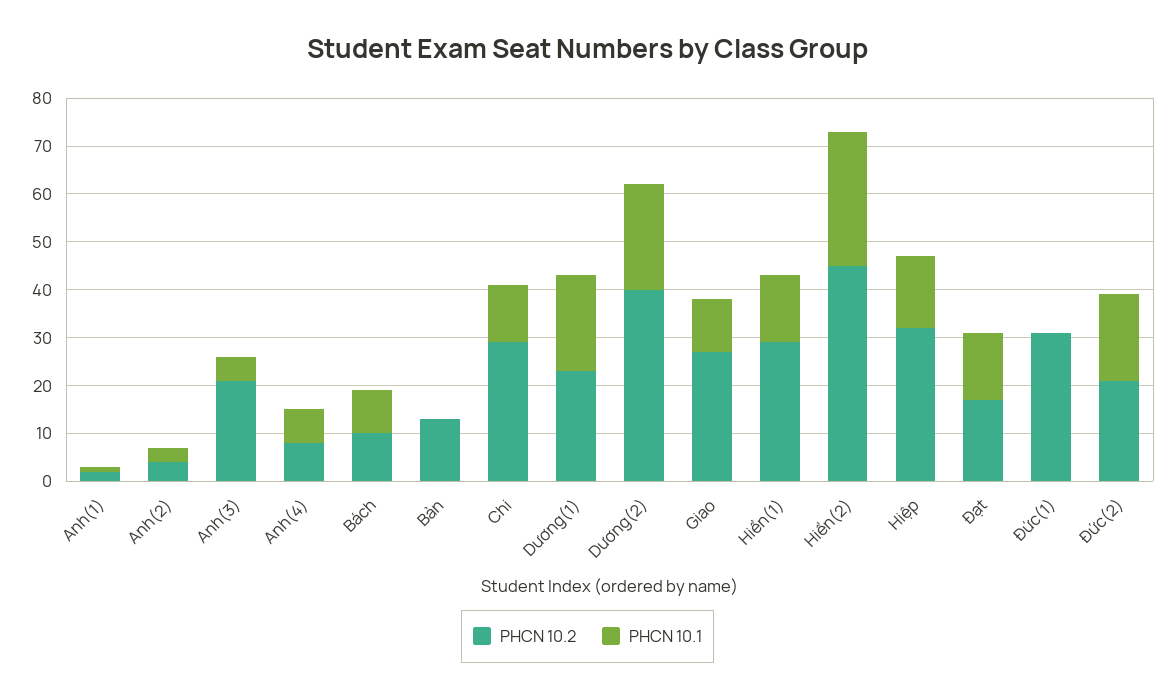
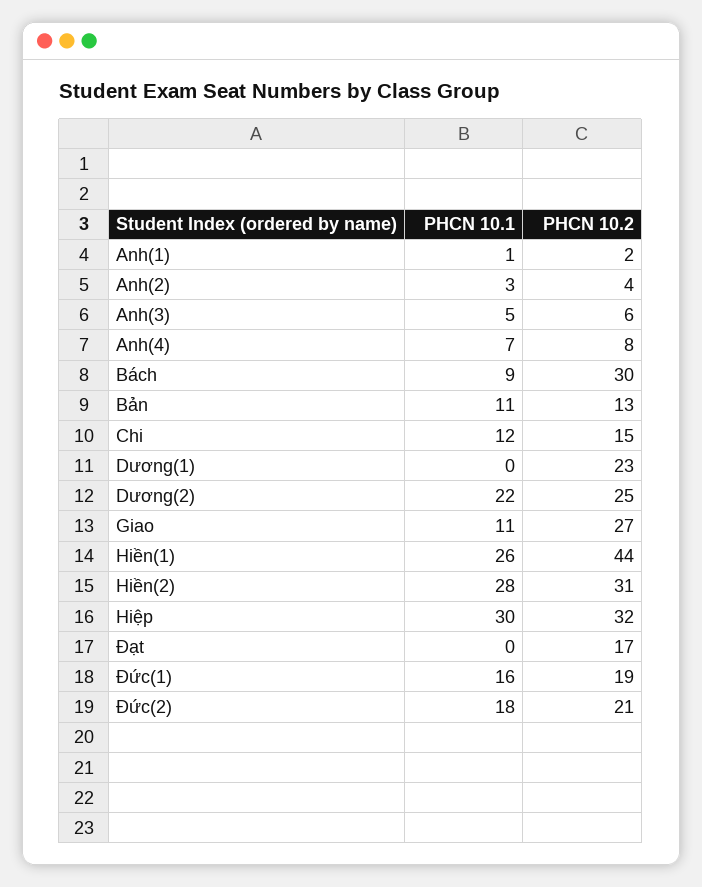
  {
    "PHCN 10.2": {
      "Anh(1)": 2,
      "Anh(2)": 4,
-     "Anh(3)": 20,
+     "Anh(3)": 6,
      "Anh(4)": 8,
-     "Bách": 10,
+     "Bách": 30,
      "Bản": 13,
-     "Chi": 30,
+     "Chi": 15,
      "Dương(1)": 23,
-     "Dương(2)": 40,
+     "Dương(2)": 25,
      "Giao": 27,
-     "Hiền(1)": 30,
+     "Hiền(1)": 44,
-     "Hiền(2)": 45,
+     "Hiền(2)": 31,
      "Hiệp": 32,
      "Đạt": 17,
-     "Đức(1)": 30,
+     "Đức(1)": 19,
      "Đức(2)": 21
    },
    "PHCN 10.1": {
      "Anh(1)": 1,
      "Anh(2)": 3,
      "Anh(3)": 5,
      "Anh(4)": 7,
      "Bách": 9,
-     "Bản": 0,
+     "Bản": 11,
      "Chi": 12,
-     "Dương(1)": 20,
+     "Dương(1)": 0,
      "Dương(2)": 22,
      "Giao": 11,
-     "Hiền(1)": 15,
+     "Hiền(1)": 26,
      "Hiền(2)": 28,
-     "Hiệp": 15,
+     "Hiệp": 30,
-     "Đạt": 15,
+     "Đạt": 0,
-     "Đức(1)": 0,
+     "Đức(1)": 16,
      "Đức(2)": 18
    }
  }

